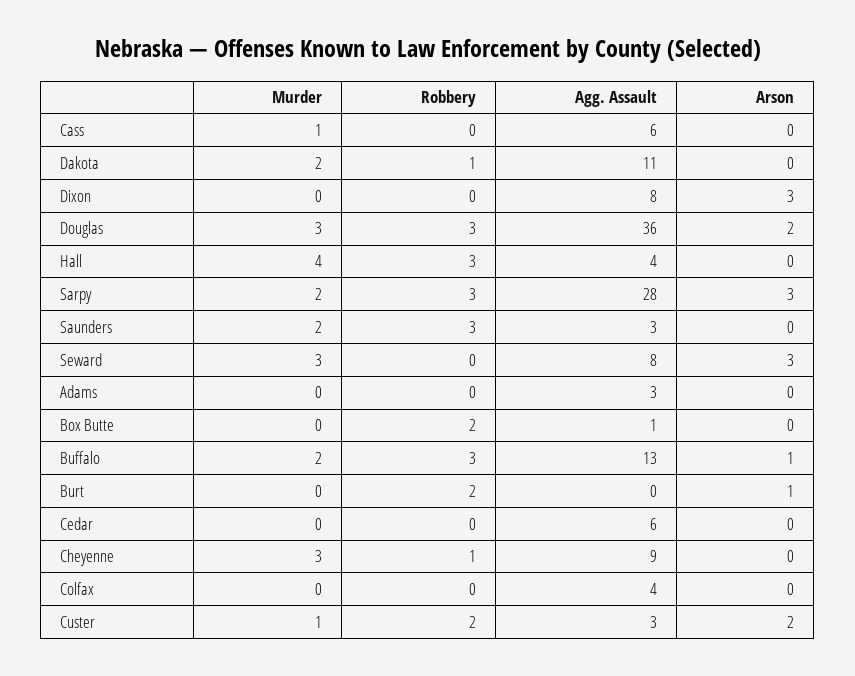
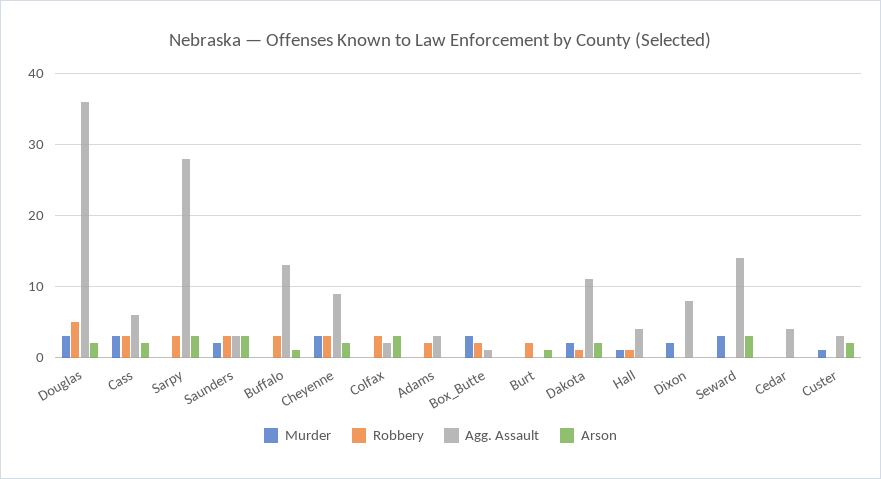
  {
    "Murder": {
-     "Cass": 1,
+     "Cass": 3,
      "Dakota": 2,
-     "Dixon": 0,
+     "Dixon": 2,
      "Douglas": 3,
-     "Hall": 4,
+     "Hall": 1,
-     "Sarpy": 2,
+     "Sarpy": 0,
      "Saunders": 2,
      "Seward": 3,
      "Adams": 0,
-     "Box Butte": 0,
+     "Box Butte": 3,
-     "Buffalo": 2,
+     "Buffalo": 0,
      "Burt": 0,
      "Cedar": 0,
      "Cheyenne": 3,
      "Colfax": 0,
      "Custer": 1
    },
    "Robbery": {
-     "Cass": 0,
+     "Cass": 3,
      "Dakota": 1,
      "Dixon": 0,
-     "Douglas": 3,
+     "Douglas": 5,
-     "Hall": 3,
+     "Hall": 1,
      "Sarpy": 3,
      "Saunders": 3,
      "Seward": 0,
-     "Adams": 0,
+     "Adams": 2,
      "Box Butte": 2,
      "Buffalo": 3,
      "Burt": 2,
      "Cedar": 0,
-     "Cheyenne": 1,
+     "Cheyenne": 3,
-     "Colfax": 0,
+     "Colfax": 3,
-     "Custer": 2
+     "Custer": 0
    },
    "Agg. Assault": {
      "Cass": 6,
      "Dakota": 11,
      "Dixon": 8,
      "Douglas": 36,
      "Hall": 4,
      "Sarpy": 28,
      "Saunders": 3,
-     "Seward": 8,
+     "Seward": 14,
      "Adams": 3,
      "Box Butte": 1,
      "Buffalo": 13,
      "Burt": 0,
-     "Cedar": 6,
+     "Cedar": 4,
      "Cheyenne": 9,
-     "Colfax": 4,
+     "Colfax": 2,
      "Custer": 3
    },
    "Arson": {
-     "Cass": 0,
+     "Cass": 2,
-     "Dakota": 0,
+     "Dakota": 2,
-     "Dixon": 3,
+     "Dixon": 0,
      "Douglas": 2,
      "Hall": 0,
      "Sarpy": 3,
-     "Saunders": 0,
+     "Saunders": 3,
      "Seward": 3,
      "Adams": 0,
      "Box Butte": 0,
      "Buffalo": 1,
      "Burt": 1,
      "Cedar": 0,
-     "Cheyenne": 0,
+     "Cheyenne": 2,
-     "Colfax": 0,
+     "Colfax": 3,
      "Custer": 2
    }
  }

